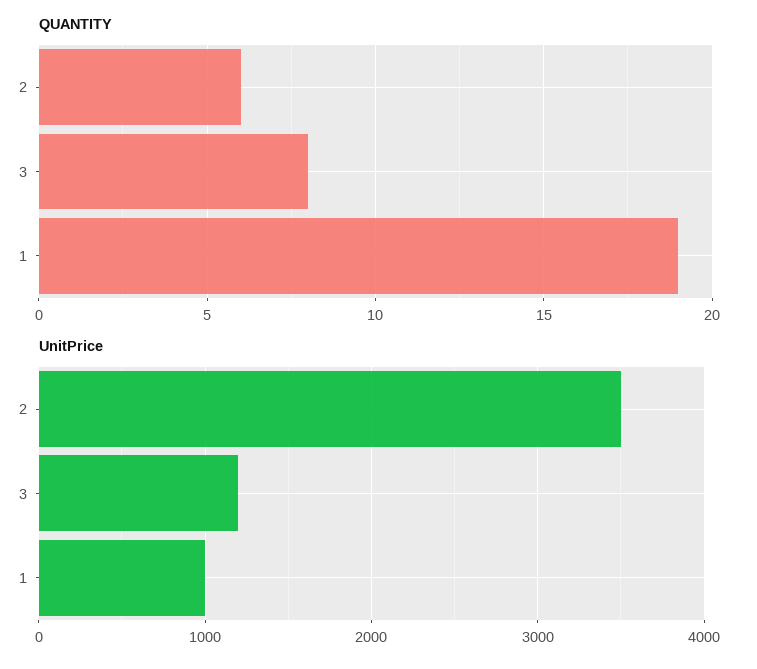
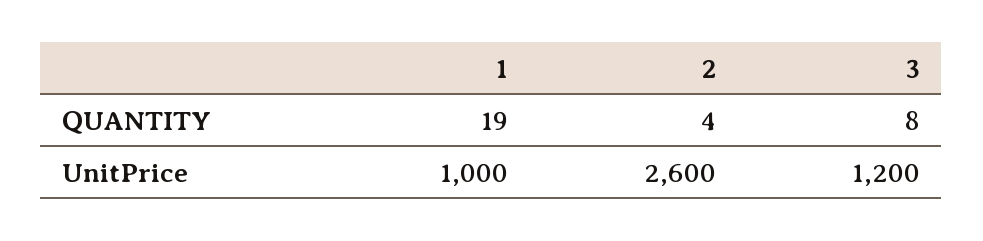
  {
    "QUANTITY": {
-     "2": 6,
+     "2": 4,
      "3": 8,
      "1": 19
    },
    "UnitPrice": {
-     "2": 3500,
+     "2": 2600,
      "3": 1200,
      "1": 1000
    }
  }

